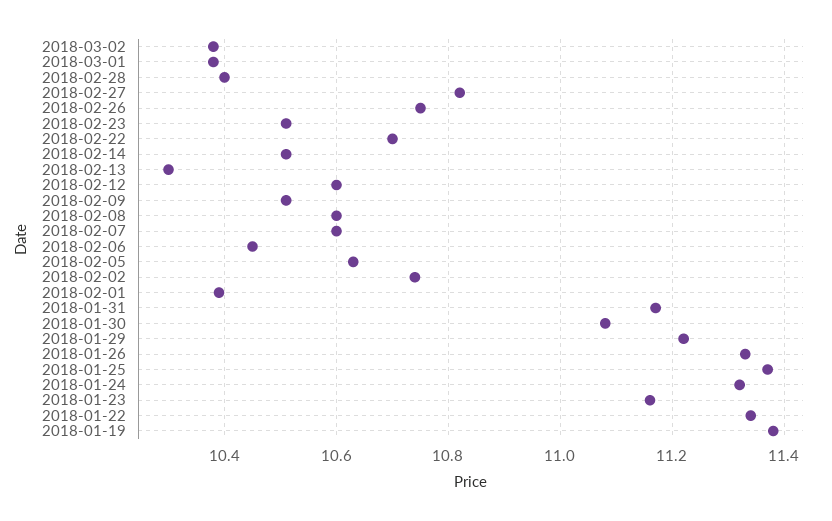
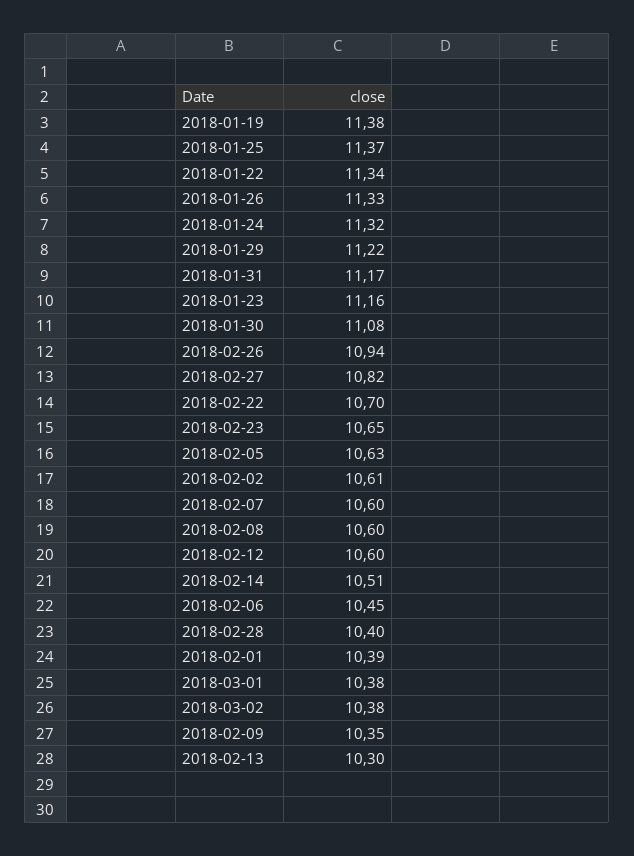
  {
    "2018-03-02": 10.38,
    "2018-03-01": 10.38,
    "2018-02-28": 10.4,
    "2018-02-27": 10.82,
-   "2018-02-26": 10.75,
+   "2018-02-26": 10.94,
-   "2018-02-23": 10.5,
+   "2018-02-23": 10.65,
    "2018-02-22": 10.7,
    "2018-02-14": 10.51,
    "2018-02-13": 10.3,
    "2018-02-12": 10.6,
-   "2018-02-09": 10.5,
+   "2018-02-09": 10.35,
    "2018-02-08": 10.6,
    "2018-02-07": 10.6,
    "2018-02-06": 10.45,
    "2018-02-05": 10.63,
-   "2018-02-02": 10.75,
+   "2018-02-02": 10.61,
    "2018-02-01": 10.39,
    "2018-01-31": 11.17,
    "2018-01-30": 11.08,
    "2018-01-29": 11.22,
    "2018-01-26": 11.33,
    "2018-01-25": 11.37,
    "2018-01-24": 11.32,
    "2018-01-23": 11.16,
    "2018-01-22": 11.34,
    "2018-01-19": 11.38
  }

